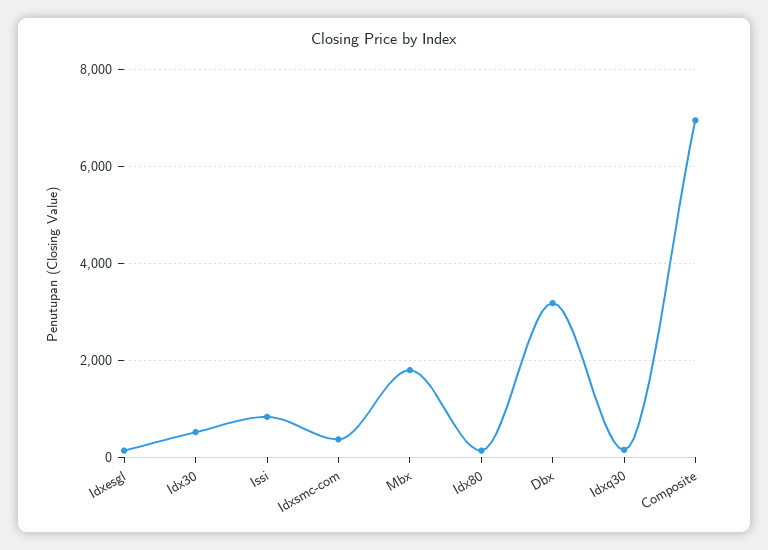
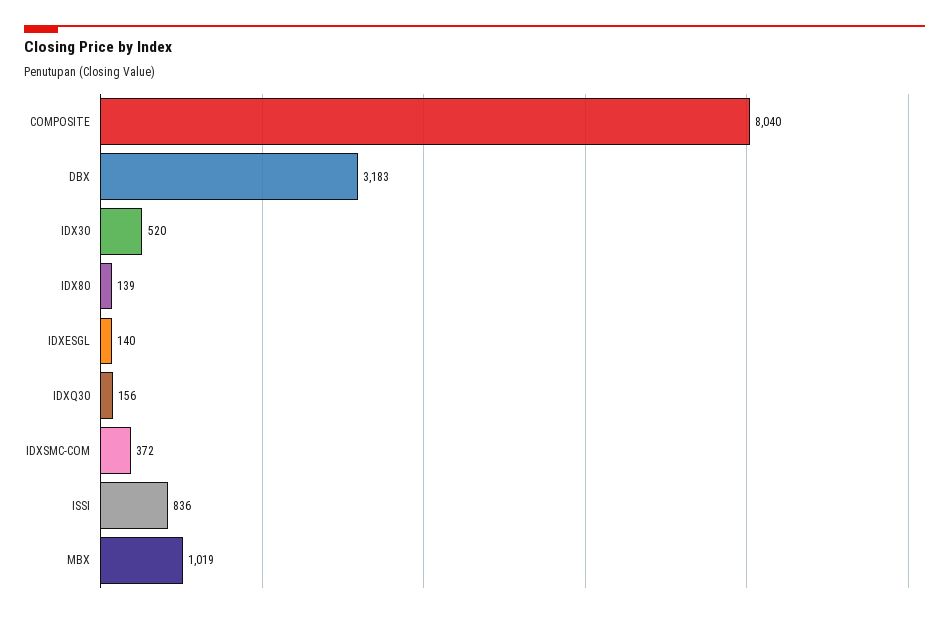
  {
    "Idxesgl": 140,
    "Idx30": 520,
    "Issi": 836,
    "Idxsmc-com": 372,
-   "Mbx": 1800,
+   "Mbx": 1019,
    "Idx80": 139,
    "Dbx": 3183,
    "Idxq30": 156,
-   "Composite": 7000
+   "Composite": 8040
  }

